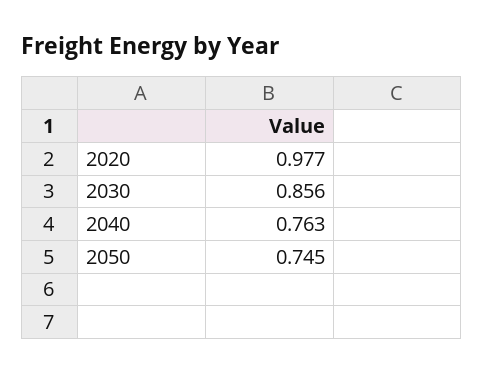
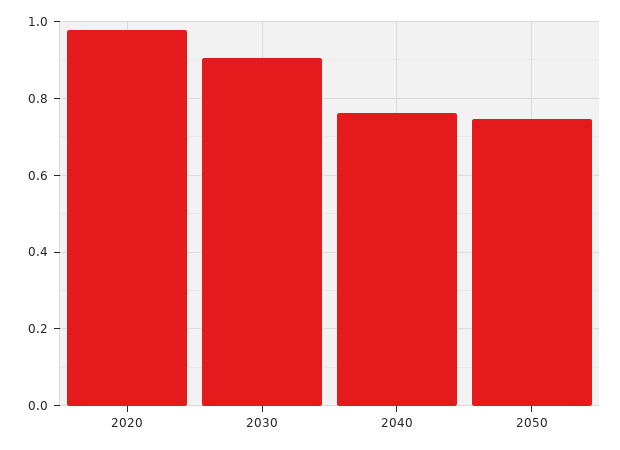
  {
    "2020": 0.977,
-   "2030": 0.856,
+   "2030": 0.9,
    "2040": 0.763,
    "2050": 0.745
  }

